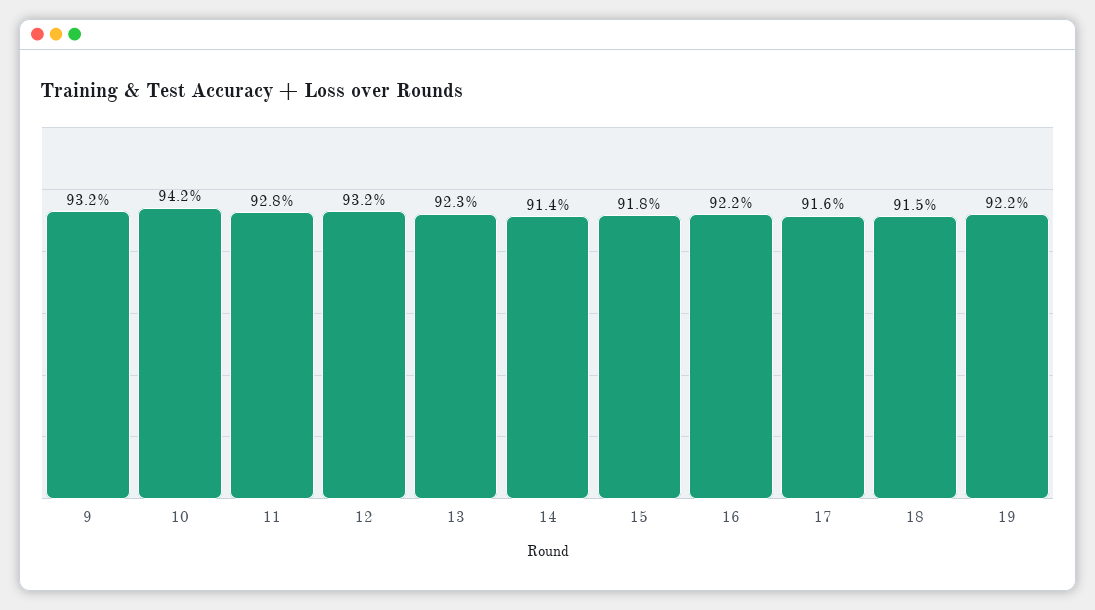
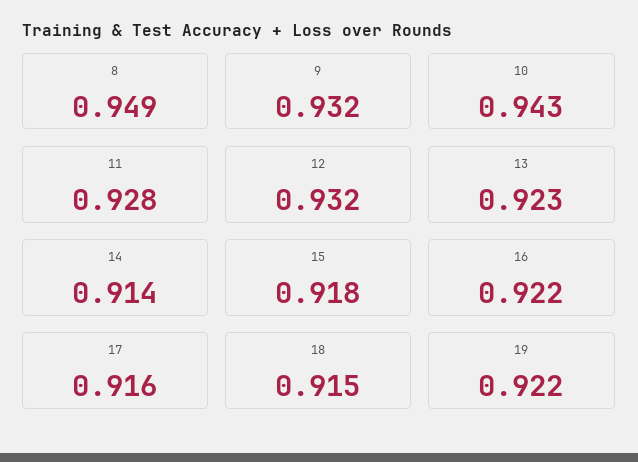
  {
    "9": 0.932,
-   "10": 0.942,
+   "10": 0.943,
    "11": 0.928,
    "12": 0.932,
    "13": 0.923,
    "14": 0.914,
    "15": 0.918,
    "16": 0.922,
    "17": 0.916,
    "18": 0.915,
-   "19": 0.922
+   "19": 0.922,
+   "8": 0.949
  }

